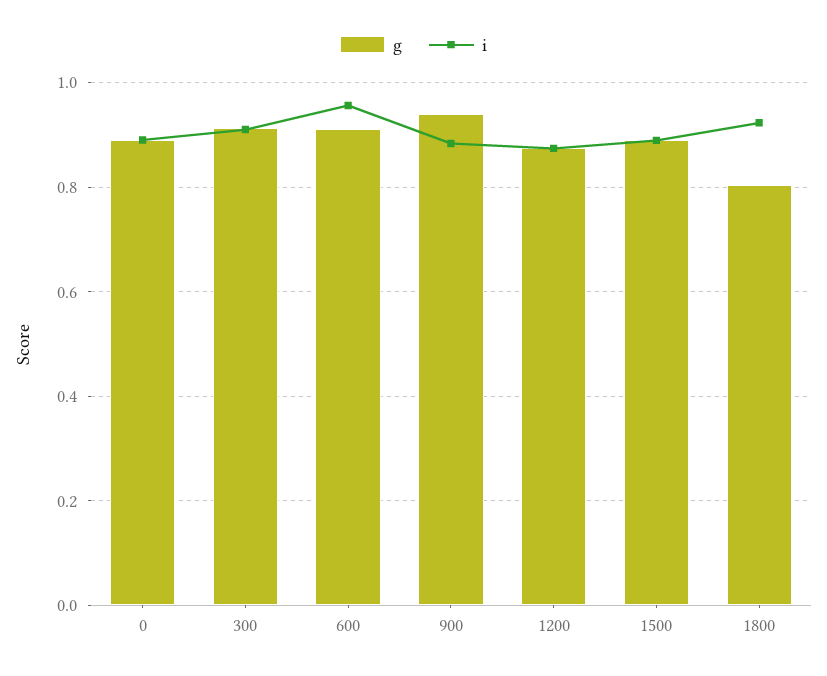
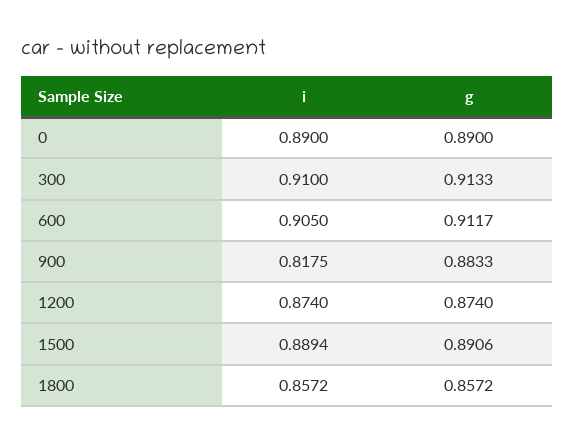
  {
    "g": {
      "0": 0.89,
      "300": 0.9133,
      "600": 0.9117,
-     "900": 0.94,
+     "900": 0.8833,
      "1200": 0.874,
      "1500": 0.8906,
-     "1800": 0.8
+     "1800": 0.8572
    },
    "i": {
      "0": 0.89,
      "300": 0.91,
-     "600": 0.96,
+     "600": 0.905,
-     "900": 0.88,
+     "900": 0.8175,
      "1200": 0.874,
      "1500": 0.8894,
-     "1800": 0.92
+     "1800": 0.8572
    }
  }

